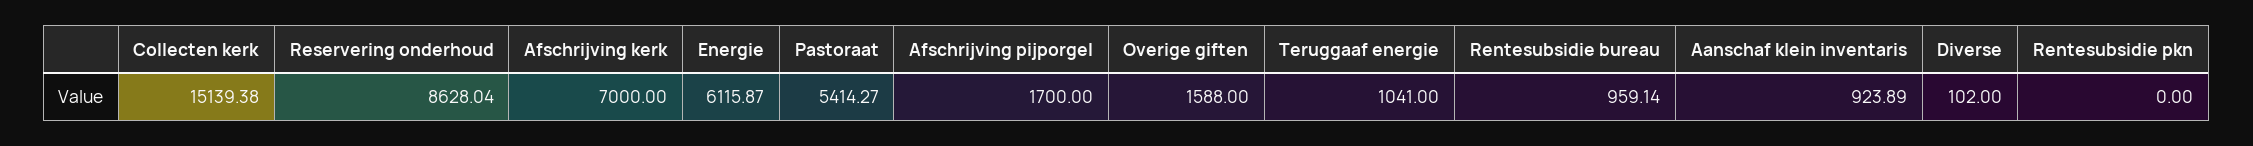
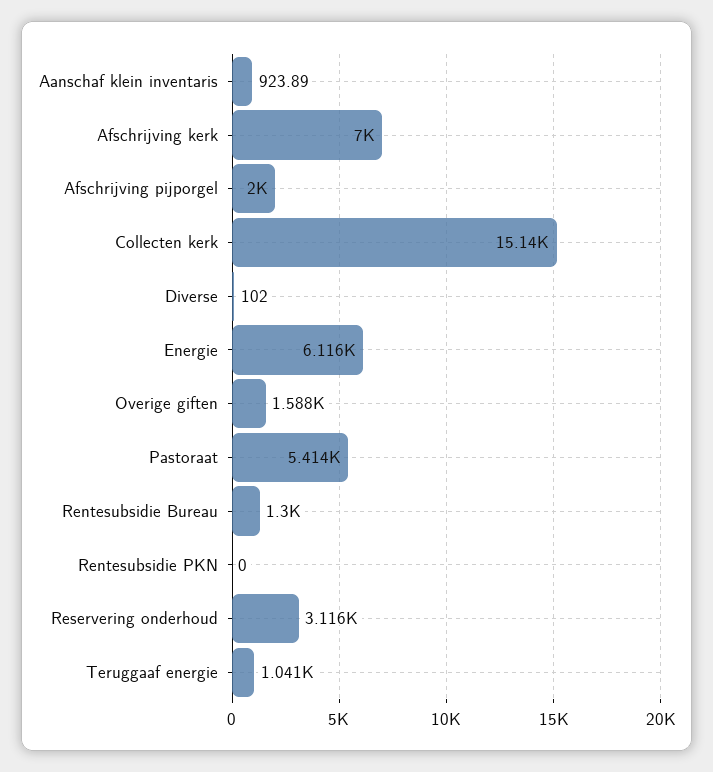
  {
    "Collecten kerk": 15139.38,
-   "Reservering onderhoud": 8628.04,
+   "Reservering onderhoud": 3116,
    "Afschrijving kerk": 7000,
    "Energie": 6115.87,
    "Pastoraat": 5414.27,
-   "Afschrijving pijporgel": 1700,
+   "Afschrijving pijporgel": 2000,
    "Overige giften": 1588,
    "Teruggaaf energie": 1041,
-   "Rentesubsidie bureau": 959.14,
+   "Rentesubsidie bureau": 1300,
    "Aanschaf klein inventaris": 923.89,
    "Diverse": 102,
    "Rentesubsidie pkn": 0
  }

